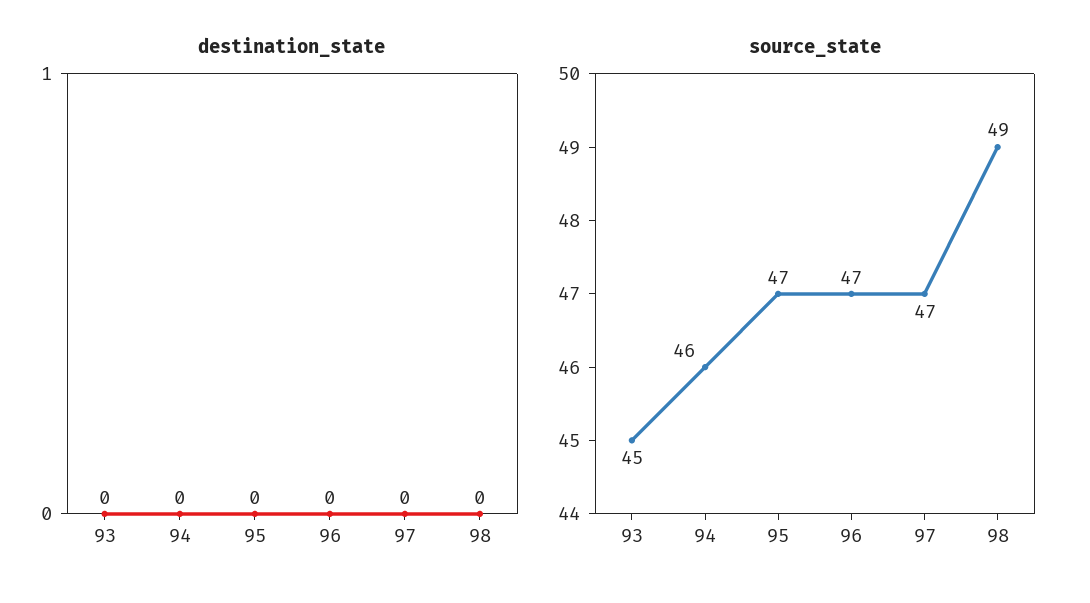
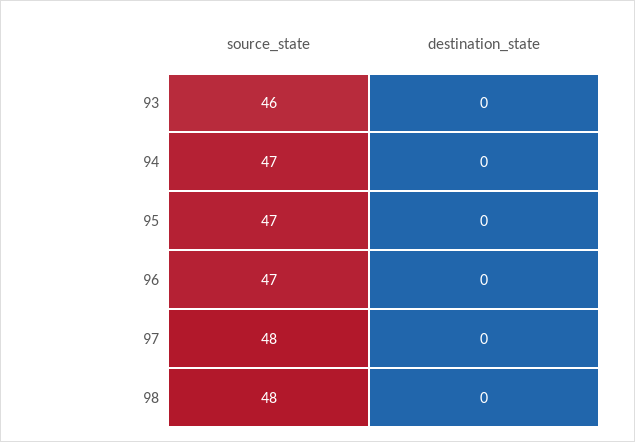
  {
    "destination_state": {
      "93": 0,
      "94": 0,
      "95": 0,
      "96": 0,
      "97": 0,
      "98": 0
    },
    "source_state": {
-     "93": 45,
+     "93": 46,
-     "94": 46,
+     "94": 47,
      "95": 47,
      "96": 47,
-     "97": 47,
+     "97": 48,
-     "98": 49
+     "98": 48
    }
  }

